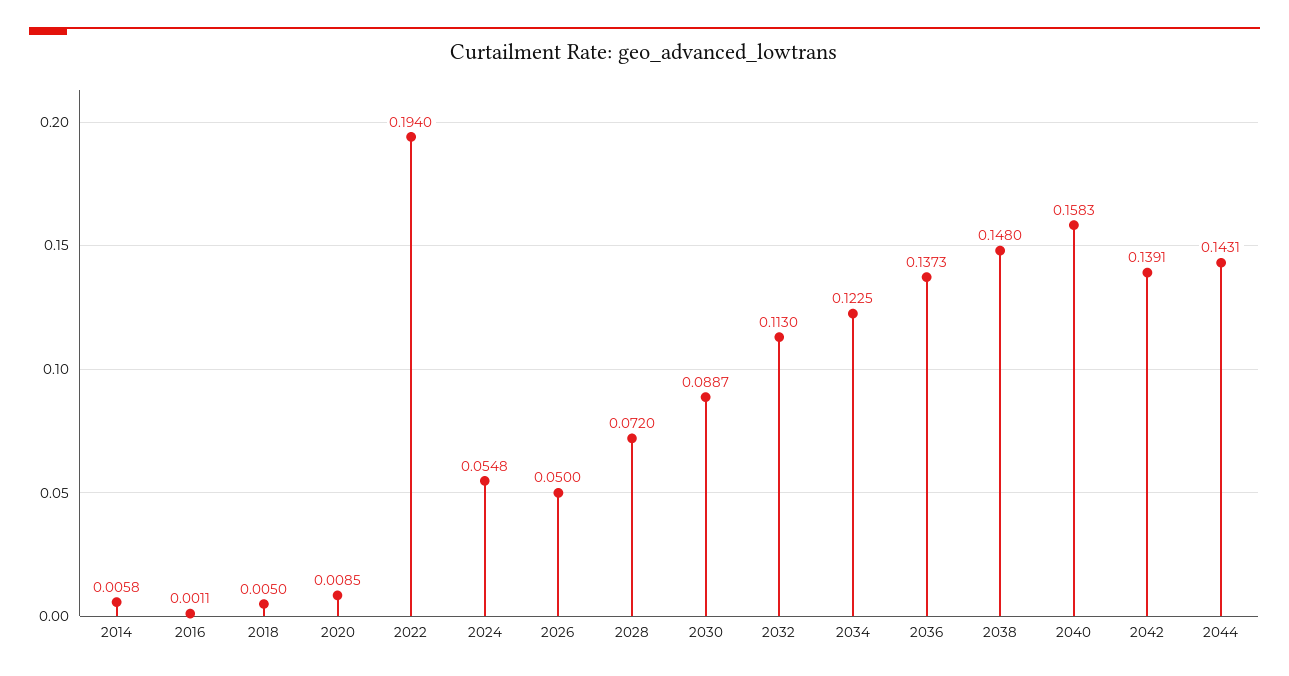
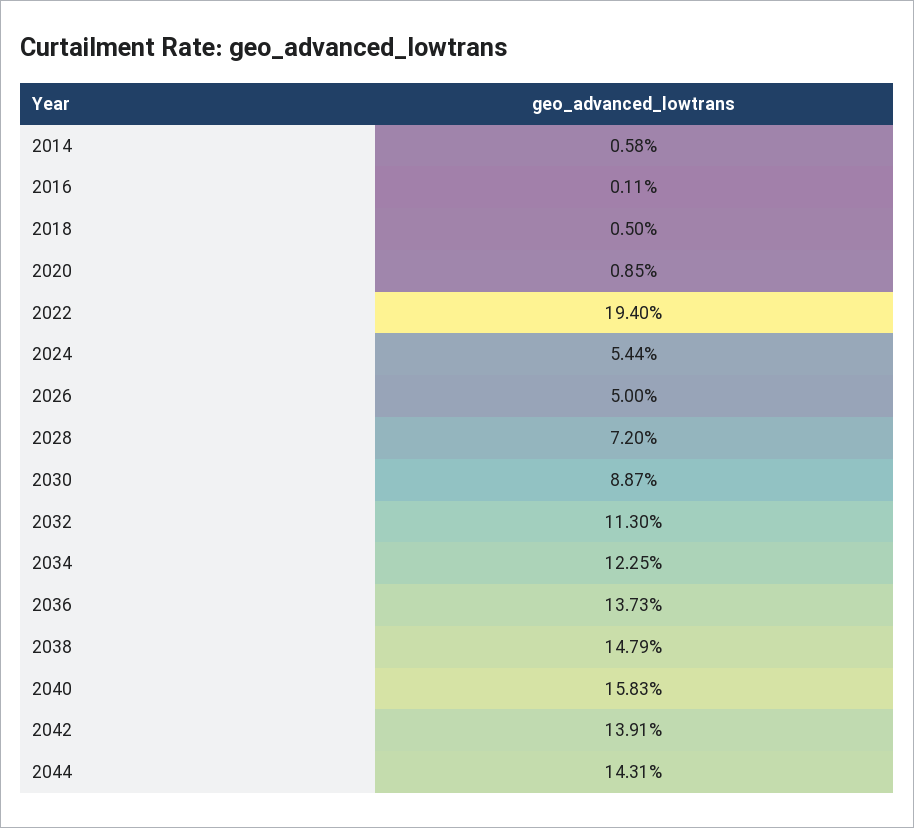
  {
    "2014": 0.0058,
    "2016": 0.0011,
    "2018": 0.005,
    "2020": 0.0085,
    "2022": 0.194,
-   "2024": 0.0548,
+   "2024": 0.0544,
    "2026": 0.05,
    "2028": 0.072,
    "2030": 0.0887,
    "2032": 0.113,
    "2034": 0.1225,
    "2036": 0.1373,
-   "2038": 0.148,
+   "2038": 0.1479,
    "2040": 0.1583,
    "2042": 0.1391,
    "2044": 0.1431
  }

